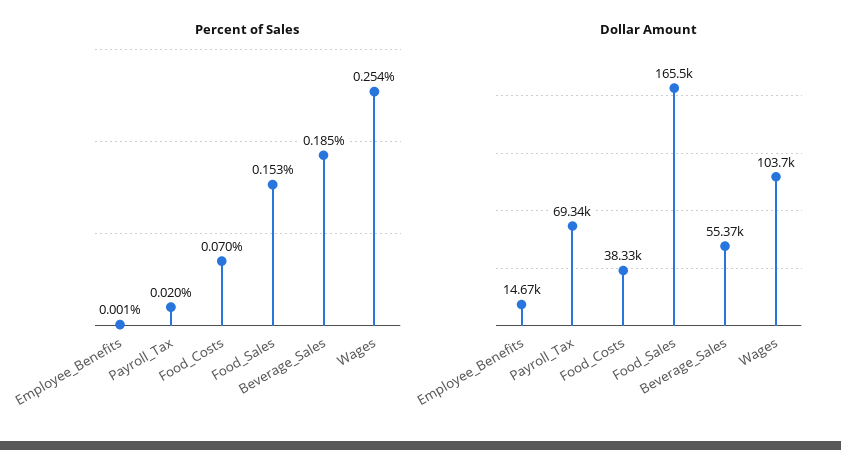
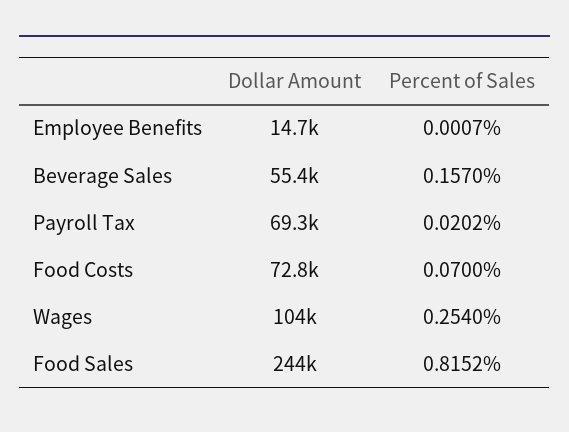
  {
    "Percent of Sales": {
      "Employee_Benefits": 0.0007,
      "Payroll_Tax": 0.0202,
      "Food_Costs": 0.07,
-     "Food_Sales": 0.153,
+     "Food_Sales": 0.8152,
-     "Beverage_Sales": 0.185,
+     "Beverage_Sales": 0.157,
      "Wages": 0.254
    },
    "Dollar Amount": {
      "Employee_Benefits": 14670,
      "Payroll_Tax": 69340,
-     "Food_Costs": 38330,
+     "Food_Costs": 72800,
-     "Food_Sales": 165500,
+     "Food_Sales": 244000,
      "Beverage_Sales": 55370,
      "Wages": 103700
    }
  }

